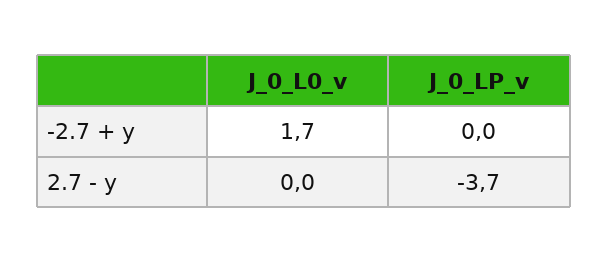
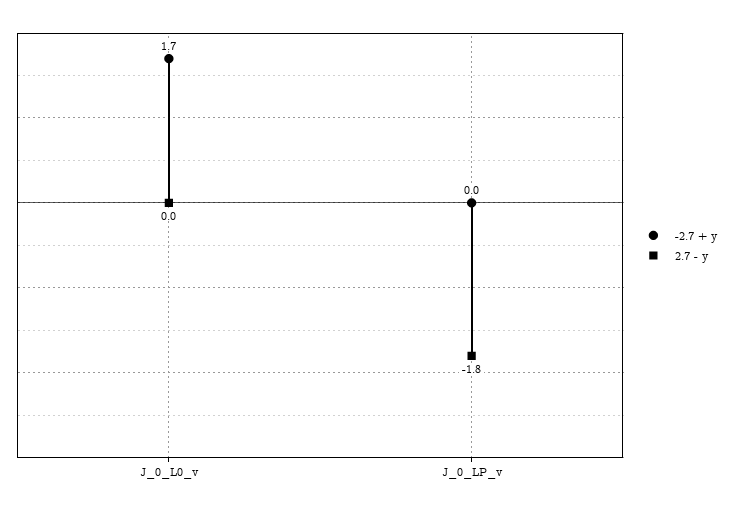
  {
    "-2.7 + y": {
      "J_0_L0_v": 1.7,
      "J_0_LP_v": 0
    },
    "2.7 - y": {
      "J_0_L0_v": 0,
-     "J_0_LP_v": -3.7
+     "J_0_LP_v": -1.8
    }
  }

